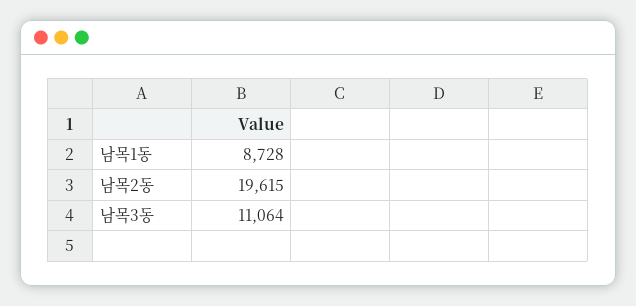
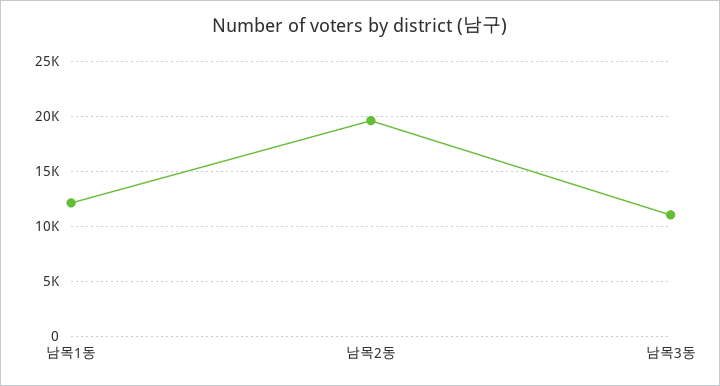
  {
-   "남목1동": 8728,
+   "남목1동": 12000,
    "남목2동": 19615,
    "남목3동": 11064
  }

